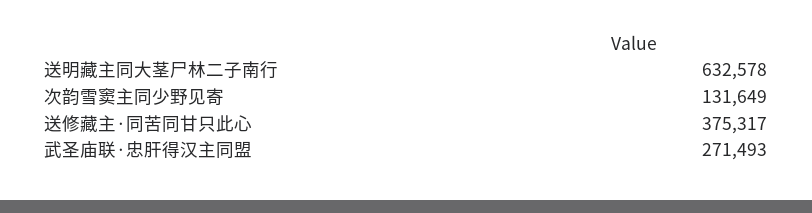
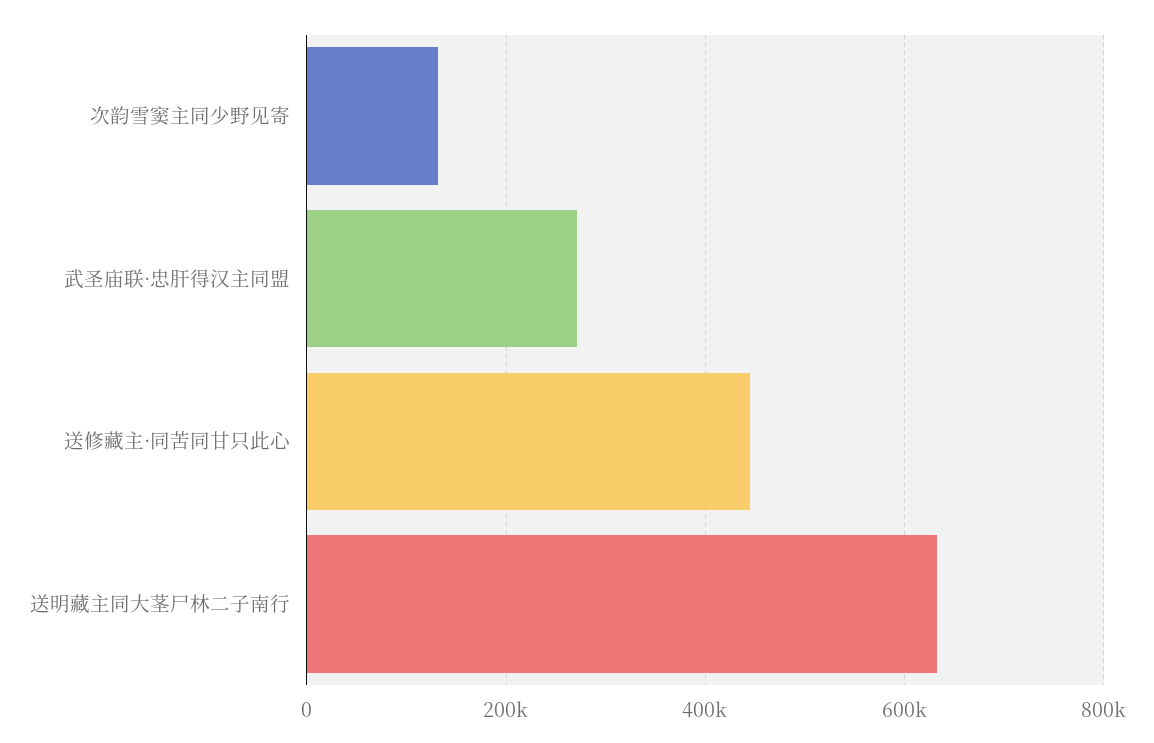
  {
    "送明藏主同大茎尸林二子南行": 632578,
    "次韵雪窦主同少野见寄": 131649,
-   "送修藏主·同苦同甘只此心": 375317,
+   "送修藏主·同苦同甘只此心": 440000,
    "武圣庙联·忠肝得汉主同盟": 271493
  }

